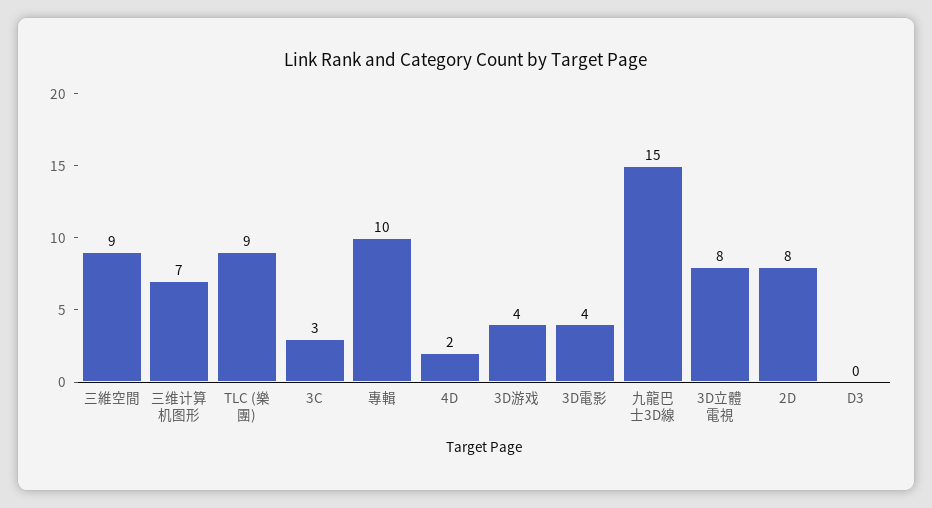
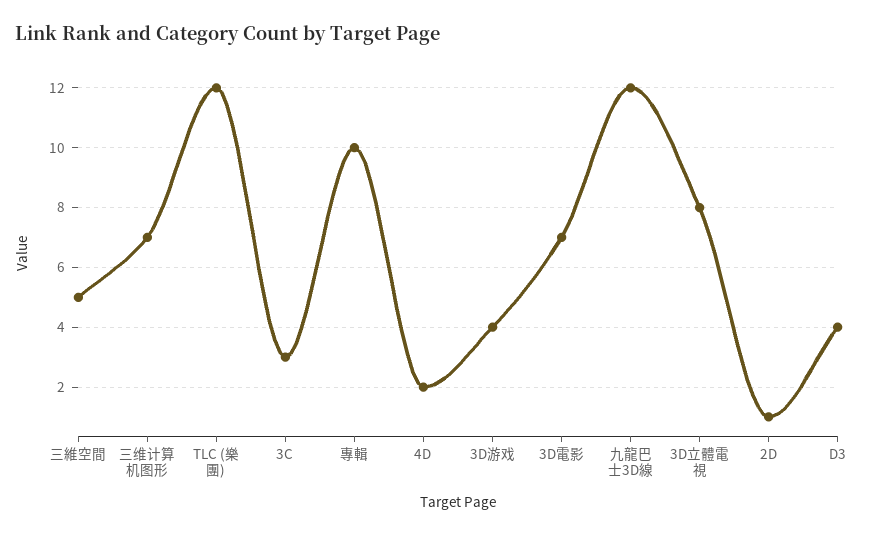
  {
-   "三維空間": 9,
+   "三維空間": 5,
    "三维计算机图形": 7,
-   "TLC (樂團)": 9,
+   "TLC (樂團)": 12,
    "3C": 3,
    "專輯": 10,
    "4D": 2,
    "3D游戏": 4,
-   "3D電影": 4,
+   "3D電影": 7,
-   "九龍巴士3D線": 15,
+   "九龍巴士3D線": 12,
    "3D立體電視": 8,
-   "2D": 8,
+   "2D": 1,
-   "D3": 0
+   "D3": 4
  }

